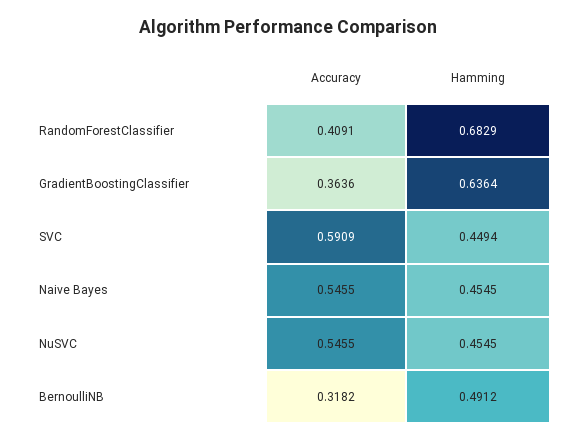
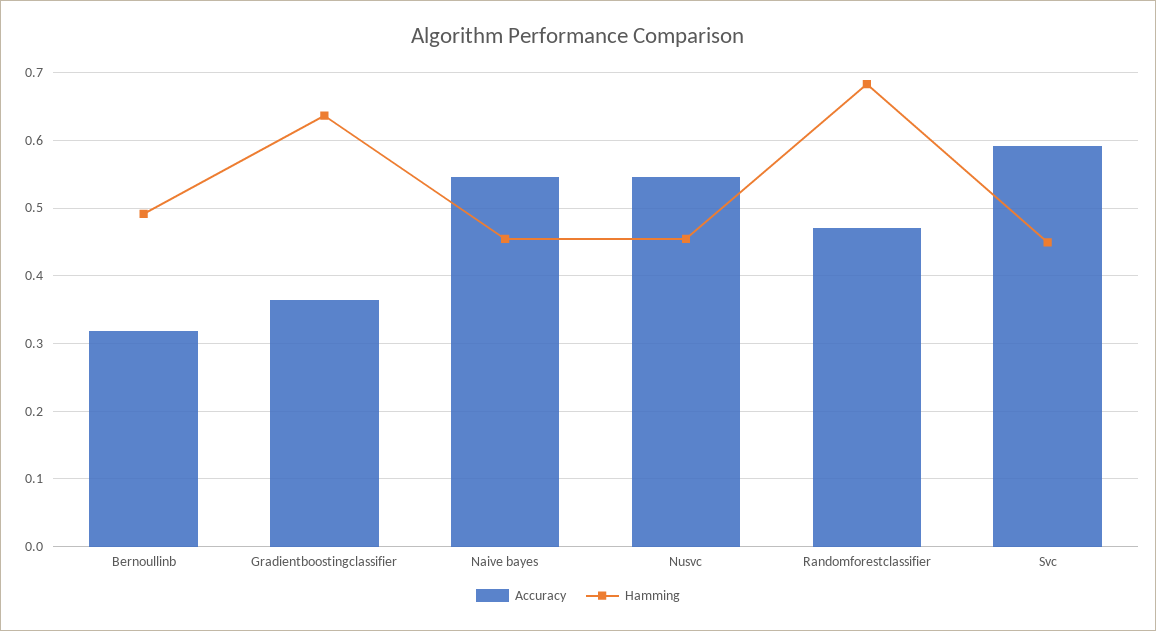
  {
    "Accuracy": {
-     "RandomForestClassifier": 0.4091,
+     "RandomForestClassifier": 0.47,
      "GradientBoostingClassifier": 0.3636,
      "SVC": 0.5909,
      "Naive Bayes": 0.5455,
      "NuSVC": 0.5455,
      "BernoulliNB": 0.3182
    },
    "Hamming": {
      "RandomForestClassifier": 0.6829,
      "GradientBoostingClassifier": 0.6364,
      "SVC": 0.4494,
      "Naive Bayes": 0.4545,
      "NuSVC": 0.4545,
      "BernoulliNB": 0.4912
    }
  }

